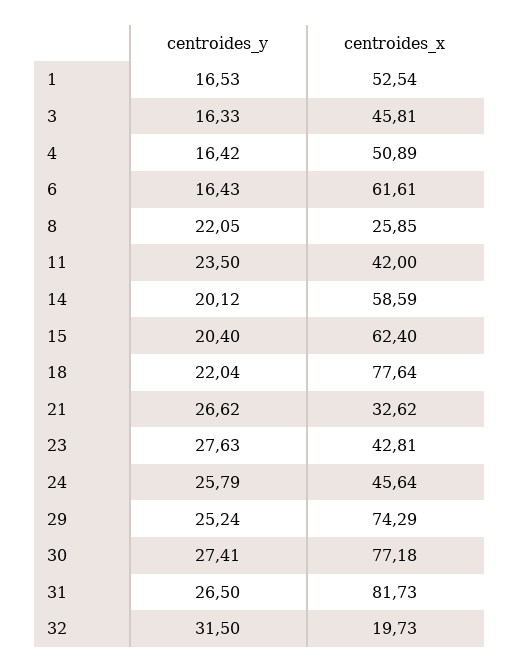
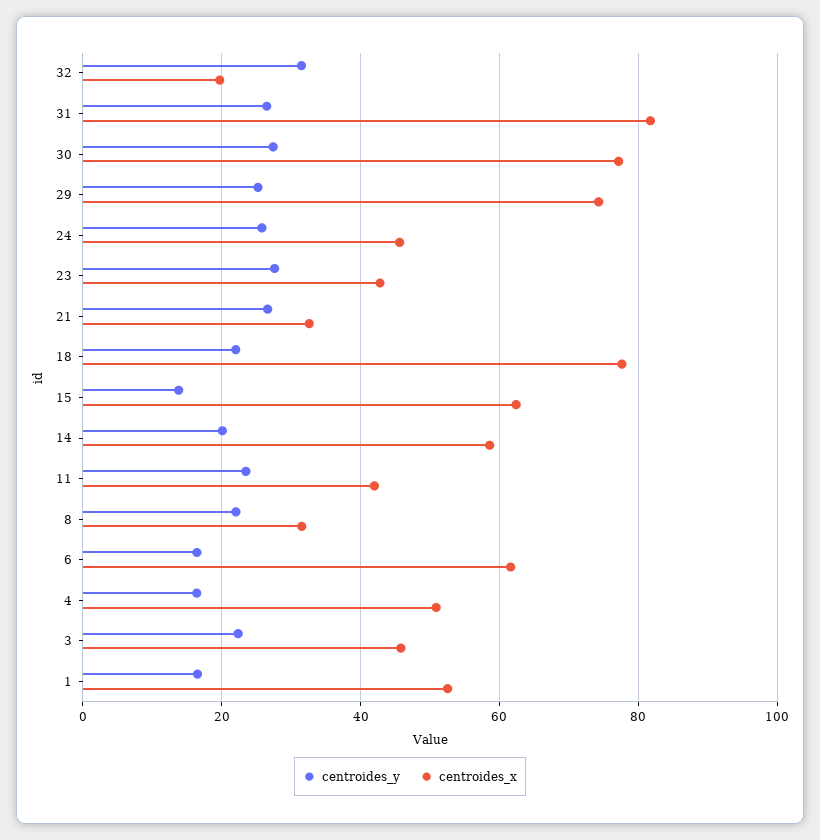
  {
    "centroides_y": {
      "1": 16.53,
-     "3": 16.33,
+     "3": 22,
      "4": 16.42,
      "6": 16.43,
      "8": 22.05,
      "11": 23.5,
      "14": 20.12,
-     "15": 20.4,
+     "15": 14,
      "18": 22.04,
      "21": 26.62,
      "23": 27.63,
      "24": 25.79,
      "29": 25.24,
      "30": 27.41,
      "31": 26.5,
      "32": 31.5
    },
    "centroides_x": {
      "1": 52.54,
      "3": 45.81,
      "4": 50.89,
      "6": 61.61,
-     "8": 25.85,
+     "8": 32,
      "11": 42,
      "14": 58.59,
      "15": 62.4,
      "18": 77.64,
      "21": 32.62,
      "23": 42.81,
      "24": 45.64,
      "29": 74.29,
      "30": 77.18,
      "31": 81.73,
      "32": 19.73
    }
  }

